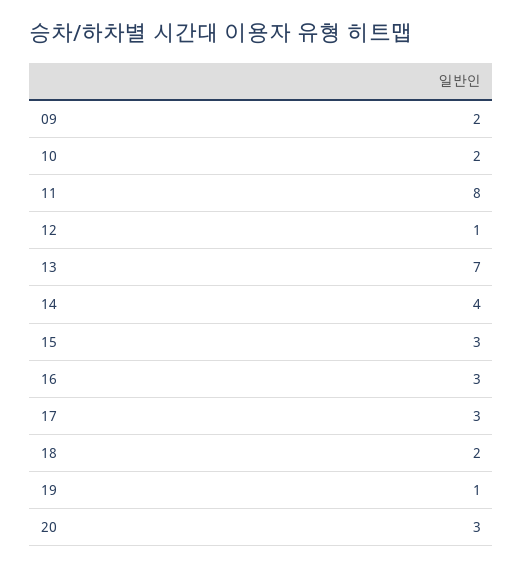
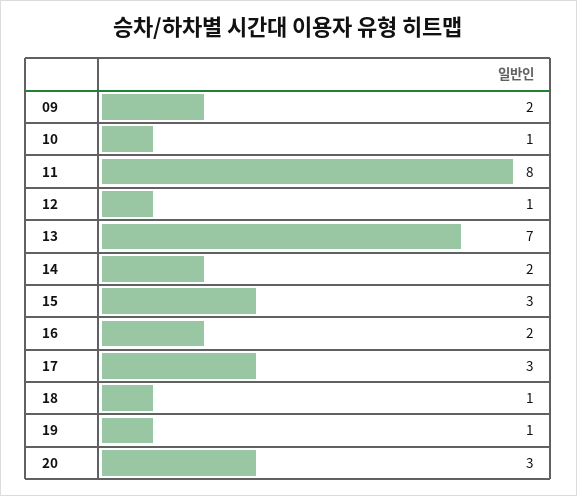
  {
    "09": 2,
-   "10": 2,
+   "10": 1,
    "11": 8,
    "12": 1,
    "13": 7,
-   "14": 4,
+   "14": 2,
    "15": 3,
-   "16": 3,
+   "16": 2,
    "17": 3,
-   "18": 2,
+   "18": 1,
    "19": 1,
    "20": 3
  }

